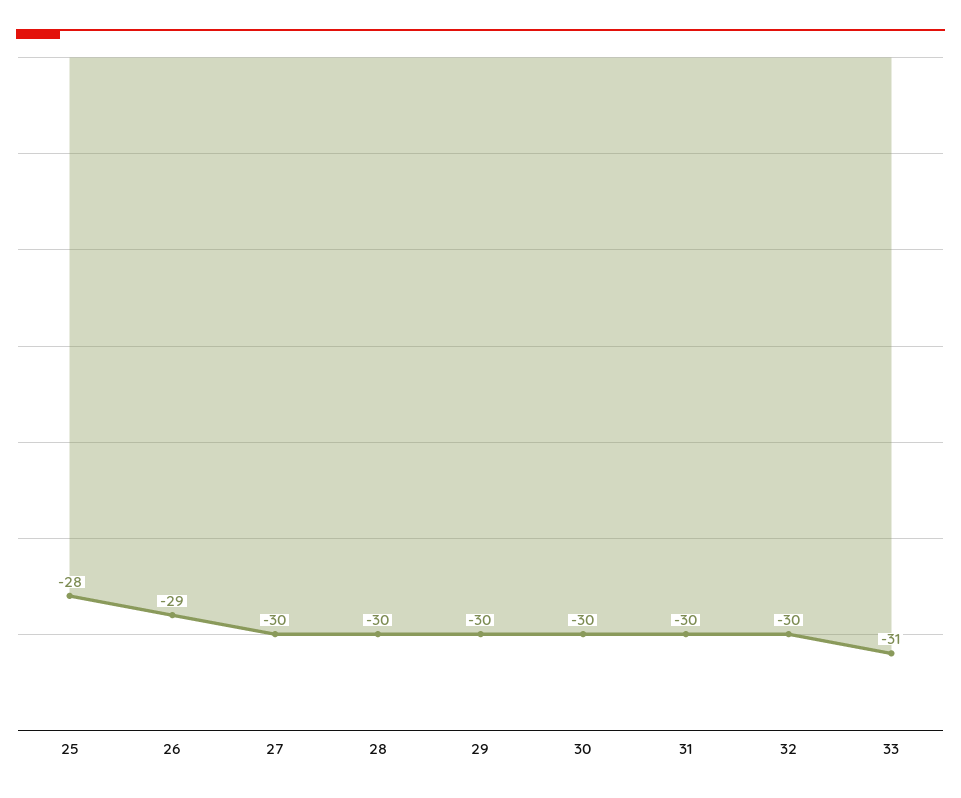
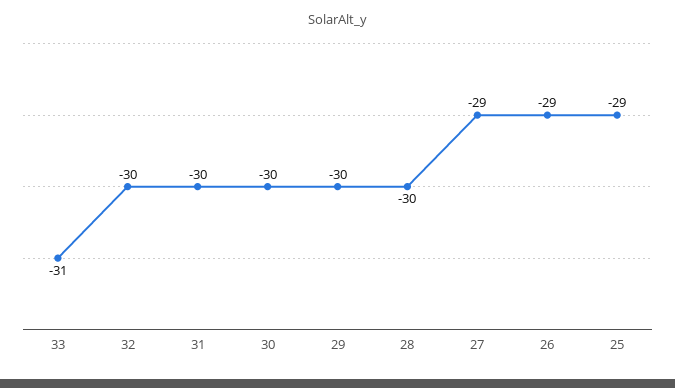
  {
-   "25": -28,
+   "25": -29,
    "26": -29,
-   "27": -30,
+   "27": -29,
    "28": -30,
    "29": -30,
    "30": -30,
    "31": -30,
    "32": -30,
    "33": -31
  }

